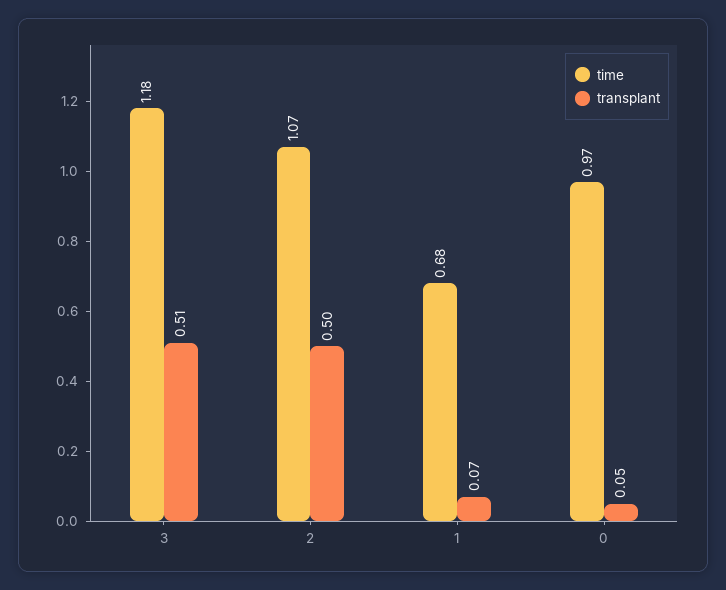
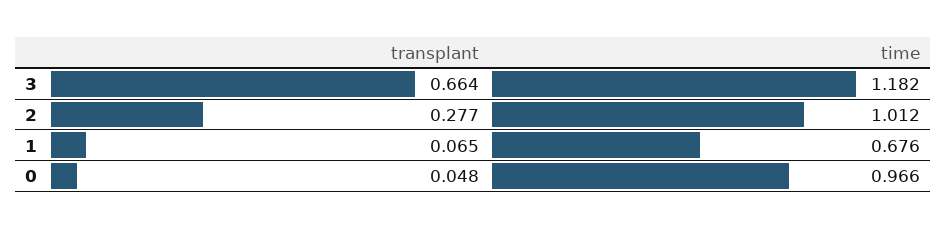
  {
    "time": {
      "3": 1.182,
-     "2": 1.07,
+     "2": 1.012,
      "1": 0.676,
      "0": 0.966
    },
    "transplant": {
-     "3": 0.51,
+     "3": 0.664,
-     "2": 0.5,
+     "2": 0.277,
      "1": 0.065,
      "0": 0.048
    }
  }

